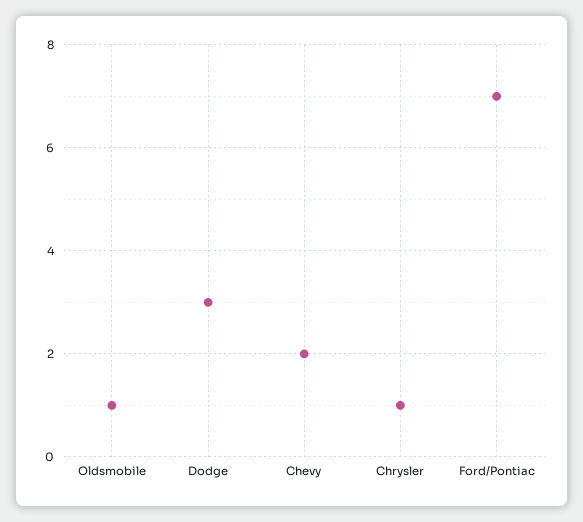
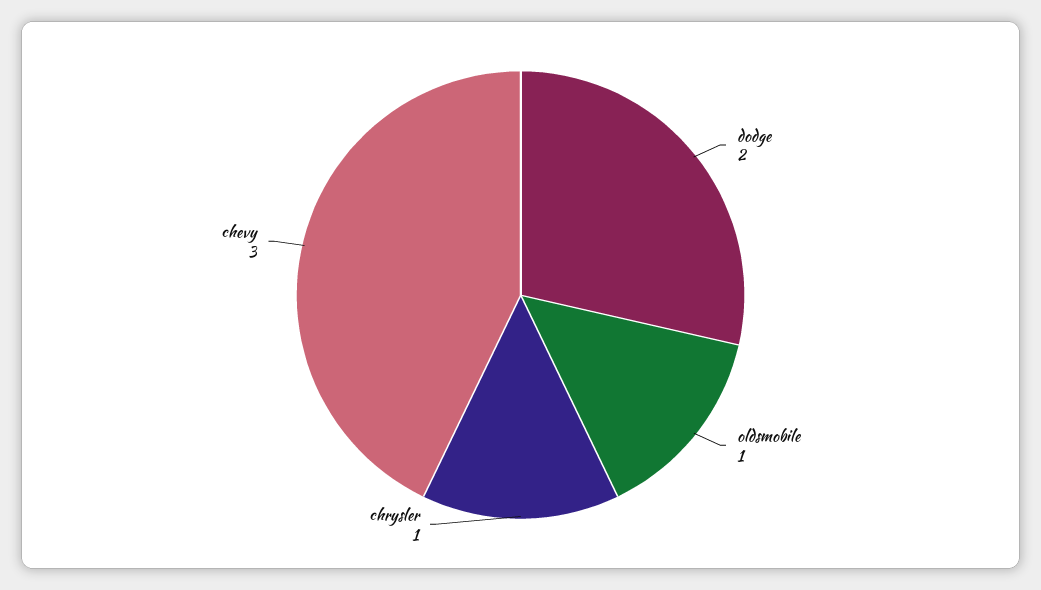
  {
    "Oldsmobile": 1,
-   "Dodge": 3,
+   "Dodge": 2,
-   "Chevy": 2,
+   "Chevy": 3,
-   "Chrysler": 1,
+   "Chrysler": 1
-   "Ford/Pontiac": 7
  }

